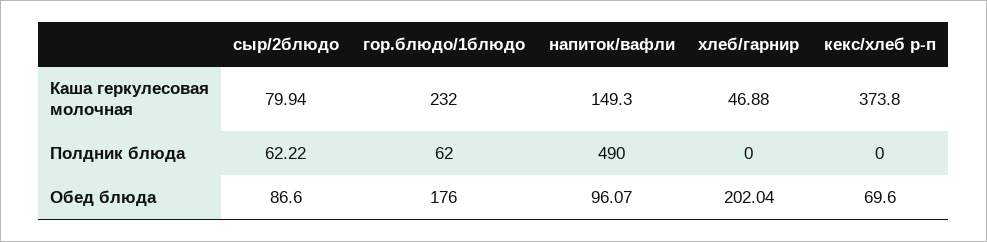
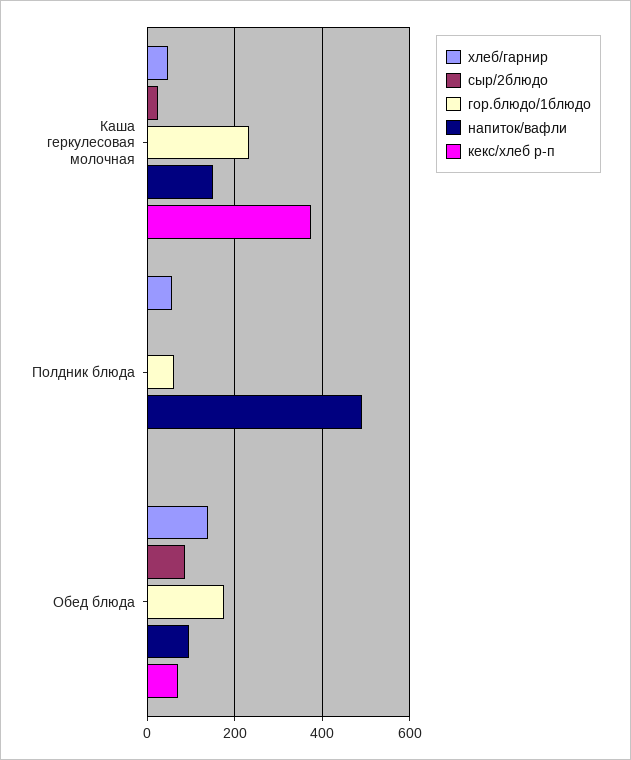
  {
    "сыр/2блюдо": {
-     "Каша геркулесовая молочная": 79.94,
+     "Каша геркулесовая молочная": 20,
-     "Полдник блюда": 62.22,
+     "Полдник блюда": 0,
      "Обед блюда": 86.6
    },
    "гор.блюдо/1блюдо": {
      "Каша геркулесовая молочная": 232,
      "Полдник блюда": 62,
      "Обед блюда": 176
    },
    "напиток/вафли": {
      "Каша геркулесовая молочная": 149.3,
      "Полдник блюда": 490,
      "Обед блюда": 96.07
    },
    "хлеб/гарнир": {
      "Каша геркулесовая молочная": 46.88,
-     "Полдник блюда": 0,
+     "Полдник блюда": 60,
-     "Обед блюда": 202.04
+     "Обед блюда": 140
    },
    "кекс/хлеб р-п": {
      "Каша геркулесовая молочная": 373.8,
      "Полдник блюда": 0,
      "Обед блюда": 69.6
    }
  }

